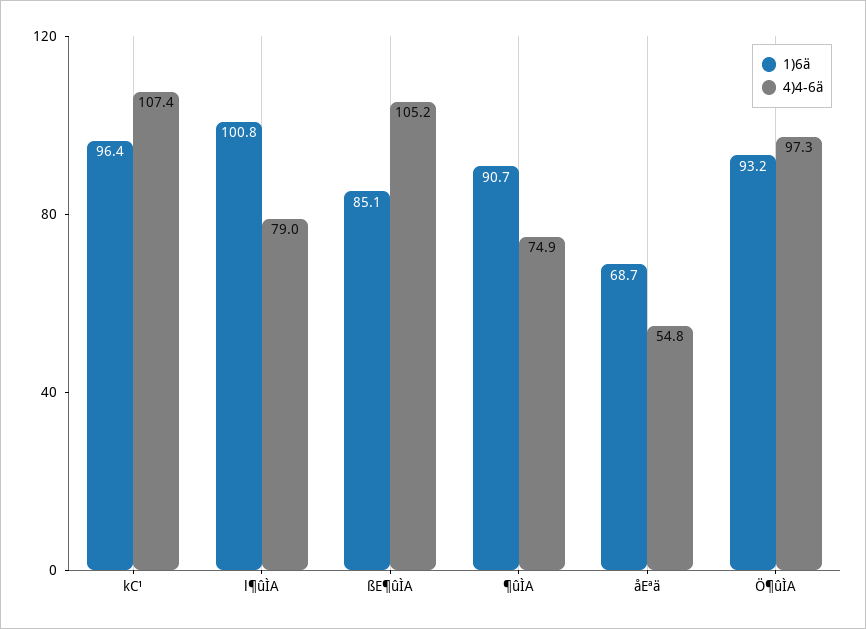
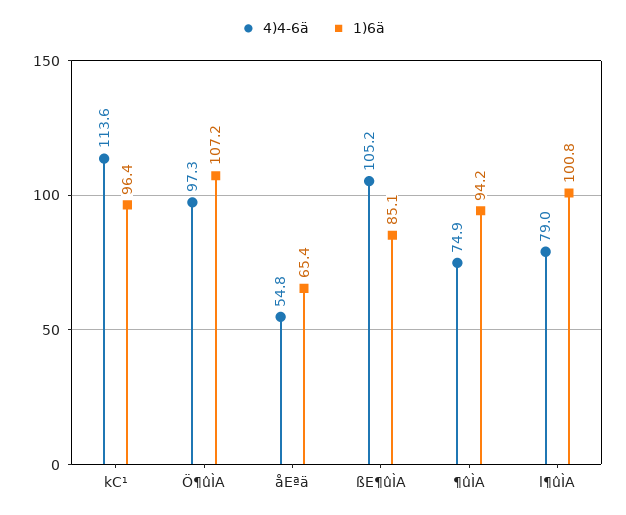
  {
    "1)6ä": {
      "kC¹": 96.4,
      "l¶ûÌA": 100.8,
      "ßE¶ûÌA": 85.1,
-     "¶ûÌA": 90.7,
+     "¶ûÌA": 94.2,
-     "åEªä": 68.7,
+     "åEªä": 65.4,
-     "Ö¶ûÌA": 93.2
+     "Ö¶ûÌA": 107.2
    },
    "4)4-6ä": {
-     "kC¹": 107.4,
+     "kC¹": 113.6,
      "l¶ûÌA": 79,
      "ßE¶ûÌA": 105.2,
      "¶ûÌA": 74.9,
      "åEªä": 54.8,
      "Ö¶ûÌA": 97.3
    }
  }

